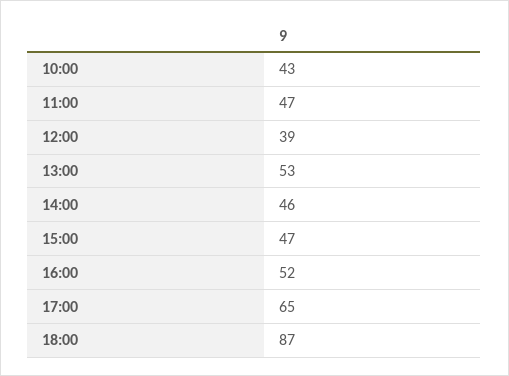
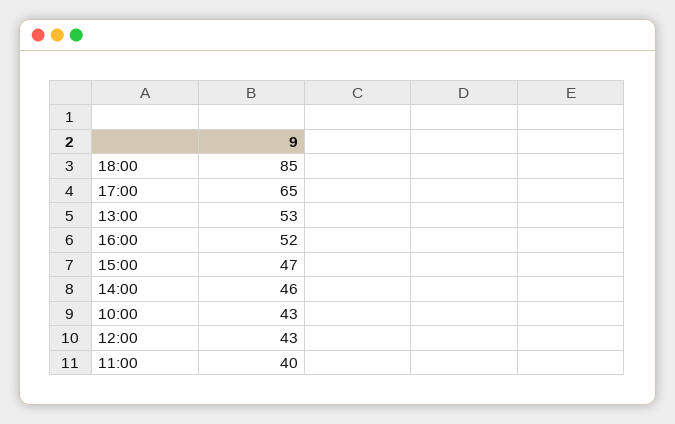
  {
    "10:00": 43,
-   "11:00": 47,
+   "11:00": 40,
-   "12:00": 39,
+   "12:00": 43,
    "13:00": 53,
    "14:00": 46,
    "15:00": 47,
    "16:00": 52,
    "17:00": 65,
-   "18:00": 87
+   "18:00": 85
  }

